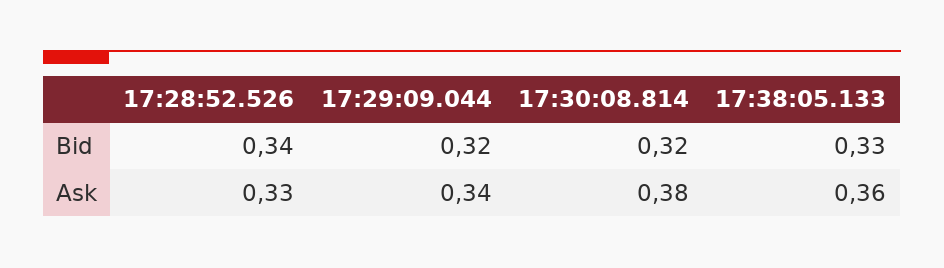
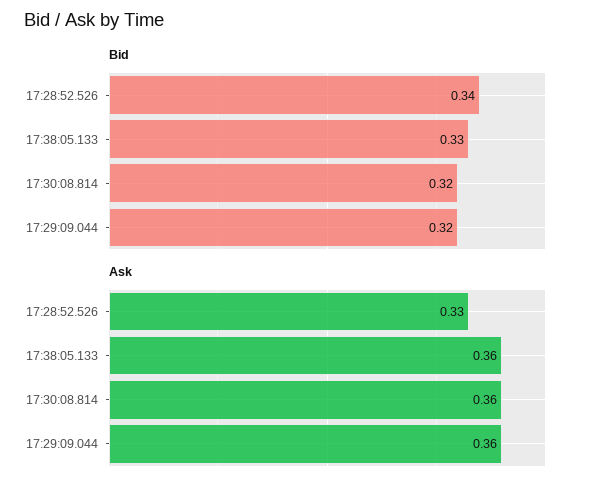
  {
    "Bid": {
      "17:28:52.526": 0.34,
      "17:29:09.044": 0.32,
      "17:30:08.814": 0.32,
      "17:38:05.133": 0.33
    },
    "Ask": {
      "17:28:52.526": 0.33,
-     "17:29:09.044": 0.34,
+     "17:29:09.044": 0.36,
-     "17:30:08.814": 0.38,
+     "17:30:08.814": 0.36,
      "17:38:05.133": 0.36
    }
  }

